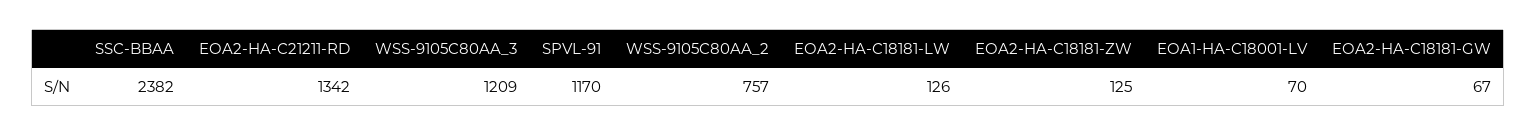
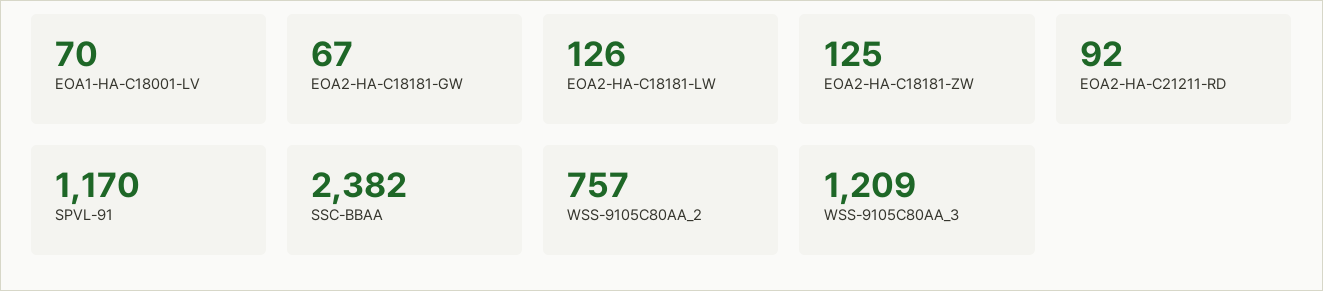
  {
    "SSC-BBAA": 2382,
-   "EOA2-HA-C21211-RD": 1342,
+   "EOA2-HA-C21211-RD": 92,
    "WSS-9105C80AA_3": 1209,
    "SPVL-91": 1170,
    "WSS-9105C80AA_2": 757,
    "EOA2-HA-C18181-LW": 126,
    "EOA2-HA-C18181-ZW": 125,
    "EOA1-HA-C18001-LV": 70,
    "EOA2-HA-C18181-GW": 67
  }

